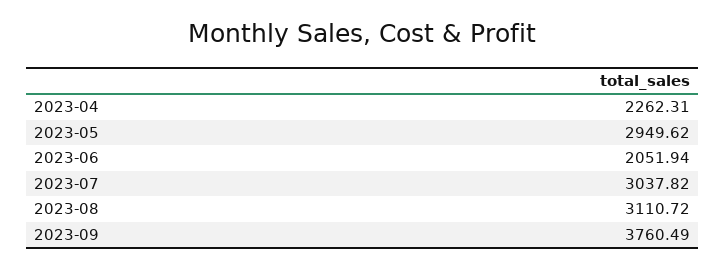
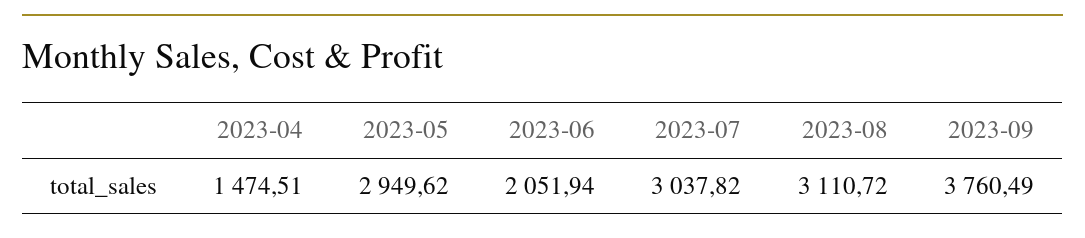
  {
-   "2023-04": 2262.31,
+   "2023-04": 1474.51,
    "2023-05": 2949.62,
    "2023-06": 2051.94,
    "2023-07": 3037.82,
    "2023-08": 3110.72,
    "2023-09": 3760.49
  }

